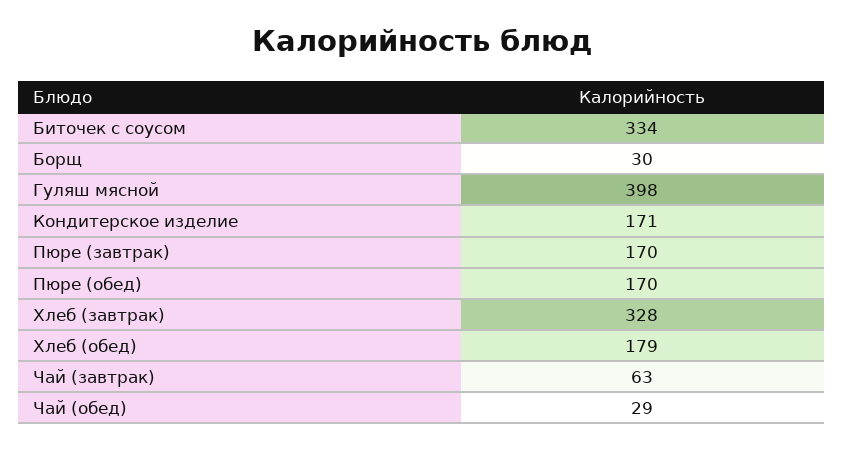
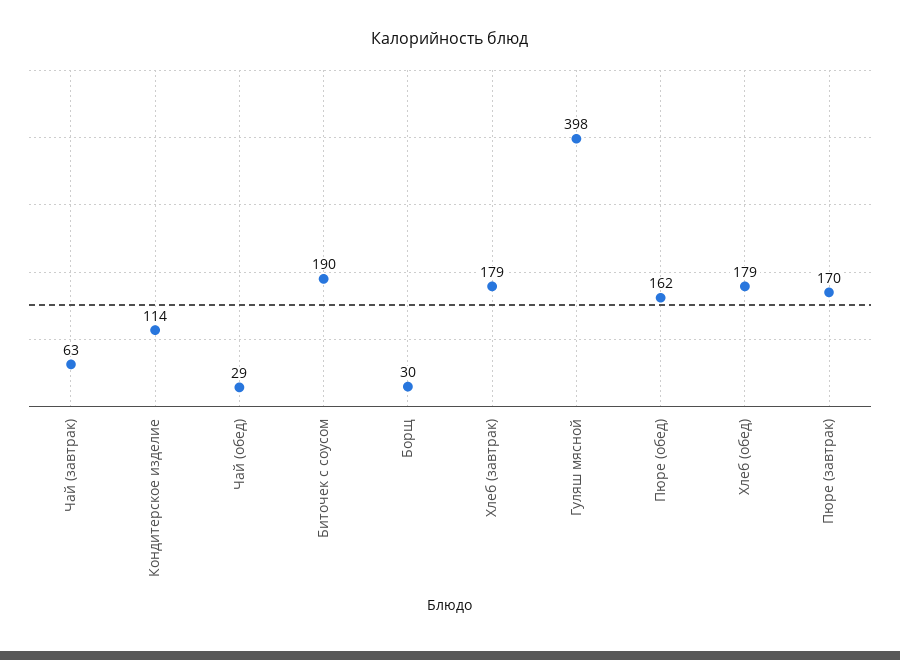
  {
-   "Биточек с соусом": 334,
+   "Биточек с соусом": 190,
    "Борщ": 30,
    "Гуляш мясной": 398,
-   "Кондитерское изделие": 171,
+   "Кондитерское изделие": 114,
    "Пюре (завтрак)": 170,
-   "Пюре (обед)": 170,
+   "Пюре (обед)": 162,
-   "Хлеб (завтрак)": 328,
+   "Хлеб (завтрак)": 179,
    "Хлеб (обед)": 179,
    "Чай (завтрак)": 63,
    "Чай (обед)": 29
  }

